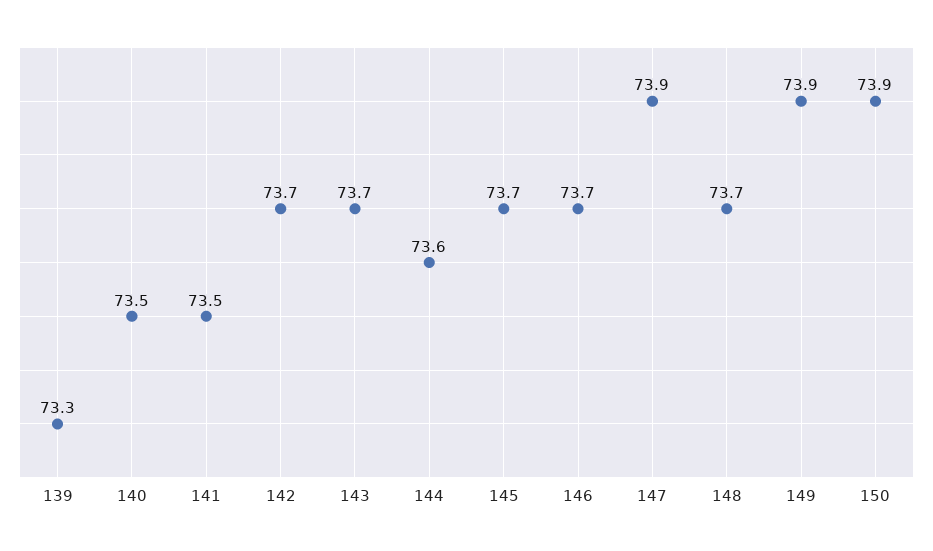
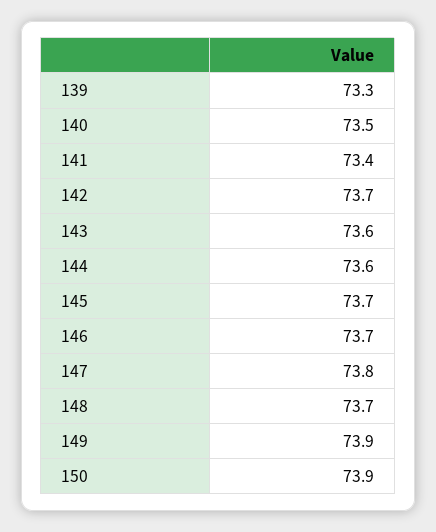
  {
    "139": 73.3,
    "140": 73.5,
-   "141": 73.5,
+   "141": 73.4,
    "142": 73.7,
-   "143": 73.7,
+   "143": 73.6,
    "144": 73.6,
    "145": 73.7,
    "146": 73.7,
-   "147": 73.9,
+   "147": 73.8,
    "148": 73.7,
    "149": 73.9,
    "150": 73.9
  }

